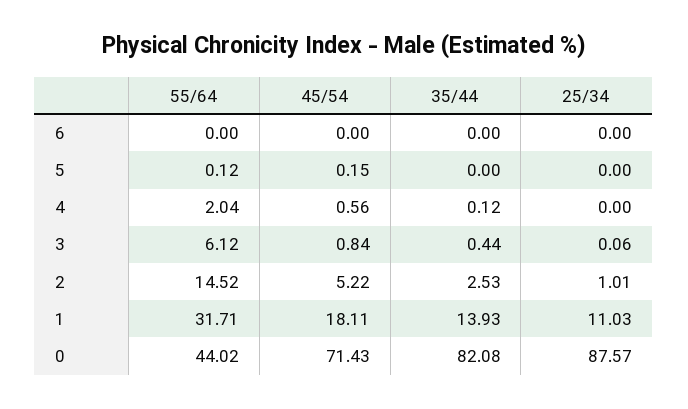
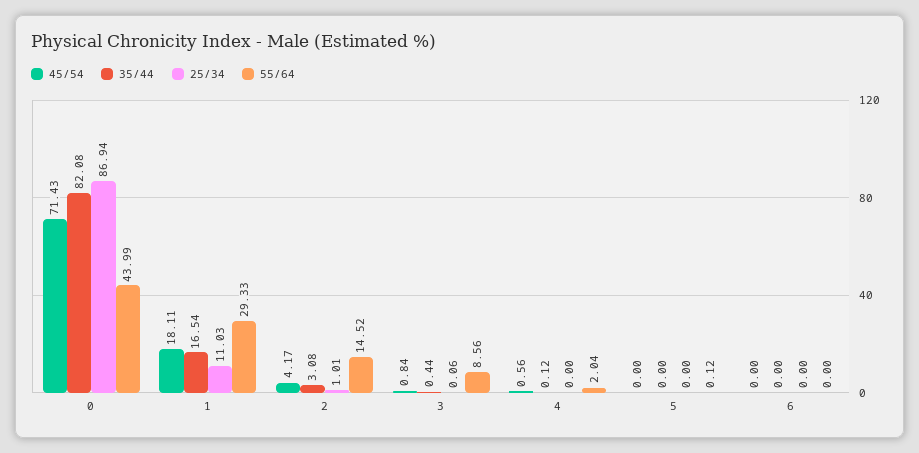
  {
    "55/64": {
      "6": 0,
      "5": 0.12,
      "4": 2.04,
-     "3": 6.12,
+     "3": 8.56,
      "2": 14.52,
-     "1": 31.71,
+     "1": 29.33,
-     "0": 44.02
+     "0": 43.99
    },
    "45/54": {
      "6": 0,
-     "5": 0.15,
+     "5": 0,
      "4": 0.56,
      "3": 0.84,
-     "2": 5.22,
+     "2": 4.17,
      "1": 18.11,
      "0": 71.43
    },
    "35/44": {
      "6": 0,
      "5": 0,
      "4": 0.12,
      "3": 0.44,
-     "2": 2.53,
+     "2": 3.08,
-     "1": 13.93,
+     "1": 16.54,
      "0": 82.08
    },
    "25/34": {
      "6": 0,
      "5": 0,
      "4": 0,
      "3": 0.06,
      "2": 1.01,
      "1": 11.03,
-     "0": 87.57
+     "0": 86.94
    }
  }

